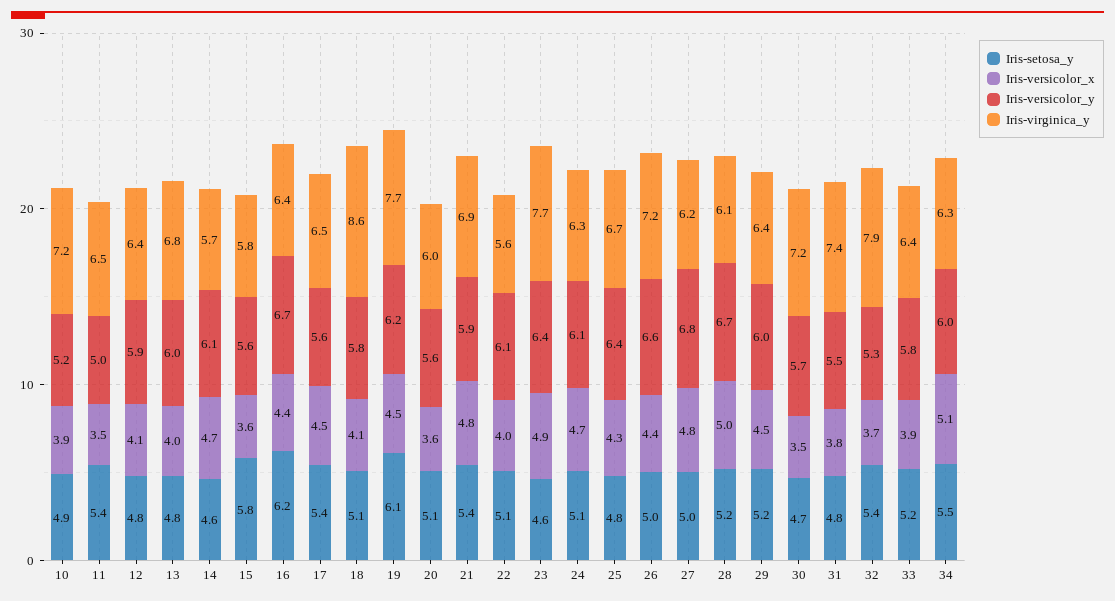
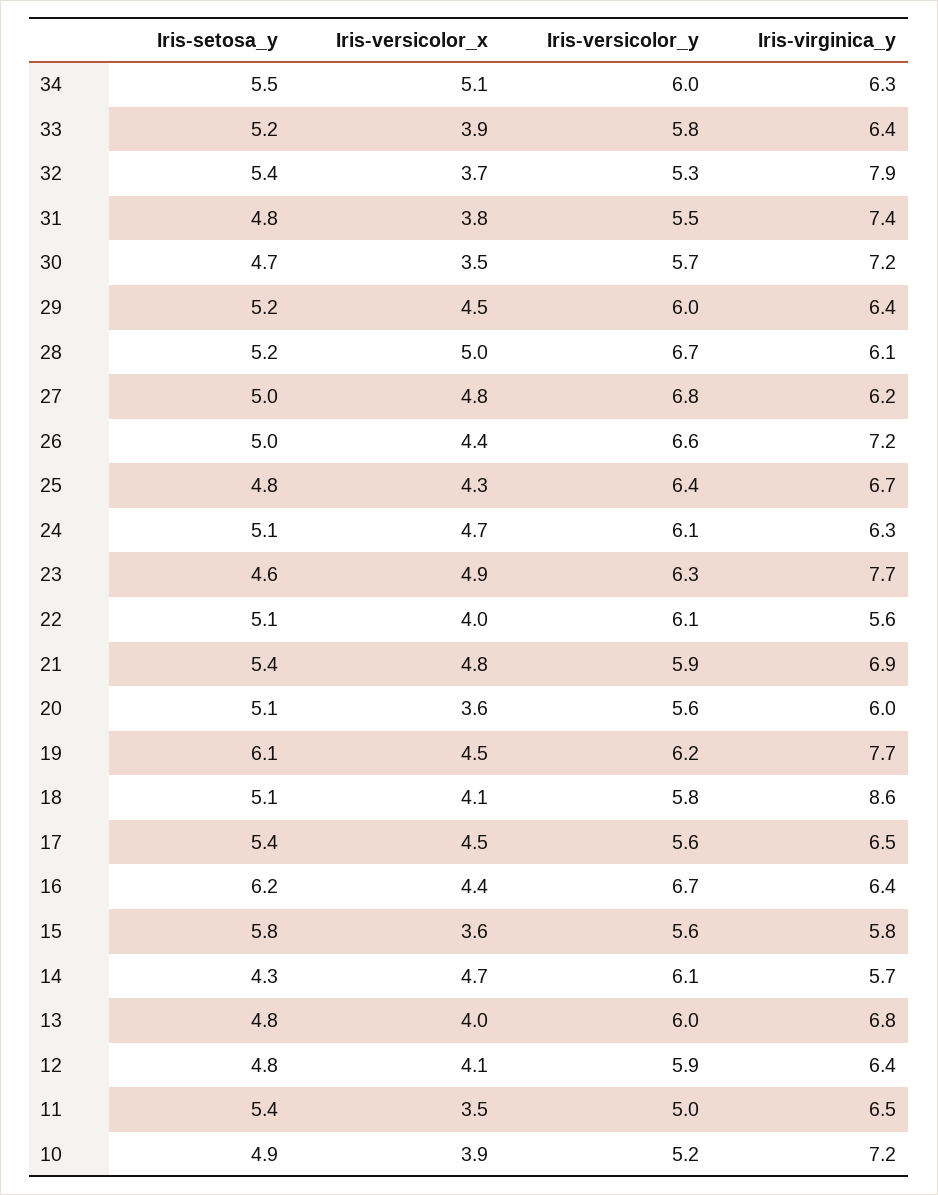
  {
    "Iris-setosa_y": {
      "10": 4.9,
      "11": 5.4,
      "12": 4.8,
      "13": 4.8,
-     "14": 4.6,
+     "14": 4.3,
      "15": 5.8,
      "16": 6.2,
      "17": 5.4,
      "18": 5.1,
      "19": 6.1,
      "20": 5.1,
      "21": 5.4,
      "22": 5.1,
      "23": 4.6,
      "24": 5.1,
      "25": 4.8,
      "26": 5,
      "27": 5,
      "28": 5.2,
      "29": 5.2,
      "30": 4.7,
      "31": 4.8,
      "32": 5.4,
      "33": 5.2,
      "34": 5.5
    },
    "Iris-versicolor_x": {
      "10": 3.9,
      "11": 3.5,
      "12": 4.1,
      "13": 4,
      "14": 4.7,
      "15": 3.6,
      "16": 4.4,
      "17": 4.5,
      "18": 4.1,
      "19": 4.5,
      "20": 3.6,
      "21": 4.8,
      "22": 4,
      "23": 4.9,
      "24": 4.7,
      "25": 4.3,
      "26": 4.4,
      "27": 4.8,
      "28": 5,
      "29": 4.5,
      "30": 3.5,
      "31": 3.8,
      "32": 3.7,
      "33": 3.9,
      "34": 5.1
    },
    "Iris-versicolor_y": {
      "10": 5.2,
      "11": 5,
      "12": 5.9,
      "13": 6,
      "14": 6.1,
      "15": 5.6,
      "16": 6.7,
      "17": 5.6,
      "18": 5.8,
      "19": 6.2,
      "20": 5.6,
      "21": 5.9,
      "22": 6.1,
-     "23": 6.4,
+     "23": 6.3,
      "24": 6.1,
      "25": 6.4,
      "26": 6.6,
      "27": 6.8,
      "28": 6.7,
      "29": 6,
      "30": 5.7,
      "31": 5.5,
      "32": 5.3,
      "33": 5.8,
      "34": 6
    },
    "Iris-virginica_y": {
      "10": 7.2,
      "11": 6.5,
      "12": 6.4,
      "13": 6.8,
      "14": 5.7,
      "15": 5.8,
      "16": 6.4,
      "17": 6.5,
      "18": 8.6,
      "19": 7.7,
      "20": 6,
      "21": 6.9,
      "22": 5.6,
      "23": 7.7,
      "24": 6.3,
      "25": 6.7,
      "26": 7.2,
      "27": 6.2,
      "28": 6.1,
      "29": 6.4,
      "30": 7.2,
      "31": 7.4,
      "32": 7.9,
      "33": 6.4,
      "34": 6.3
    }
  }

